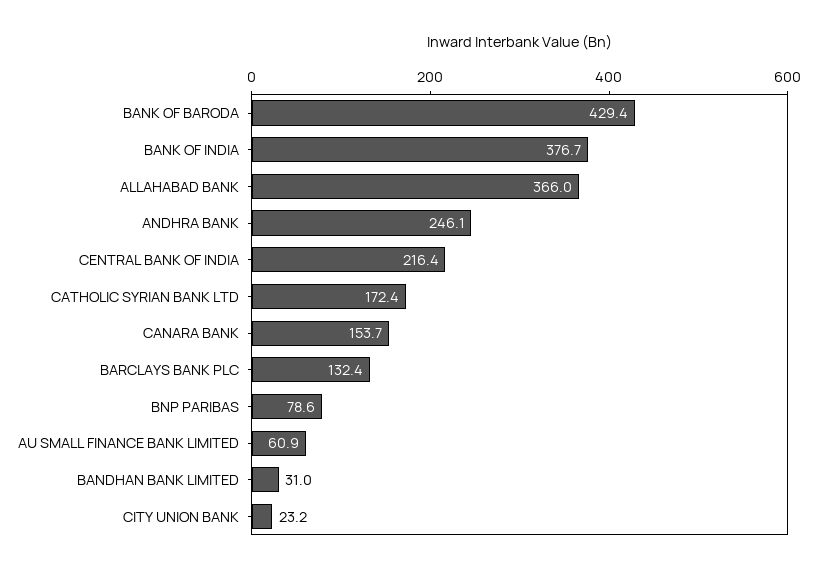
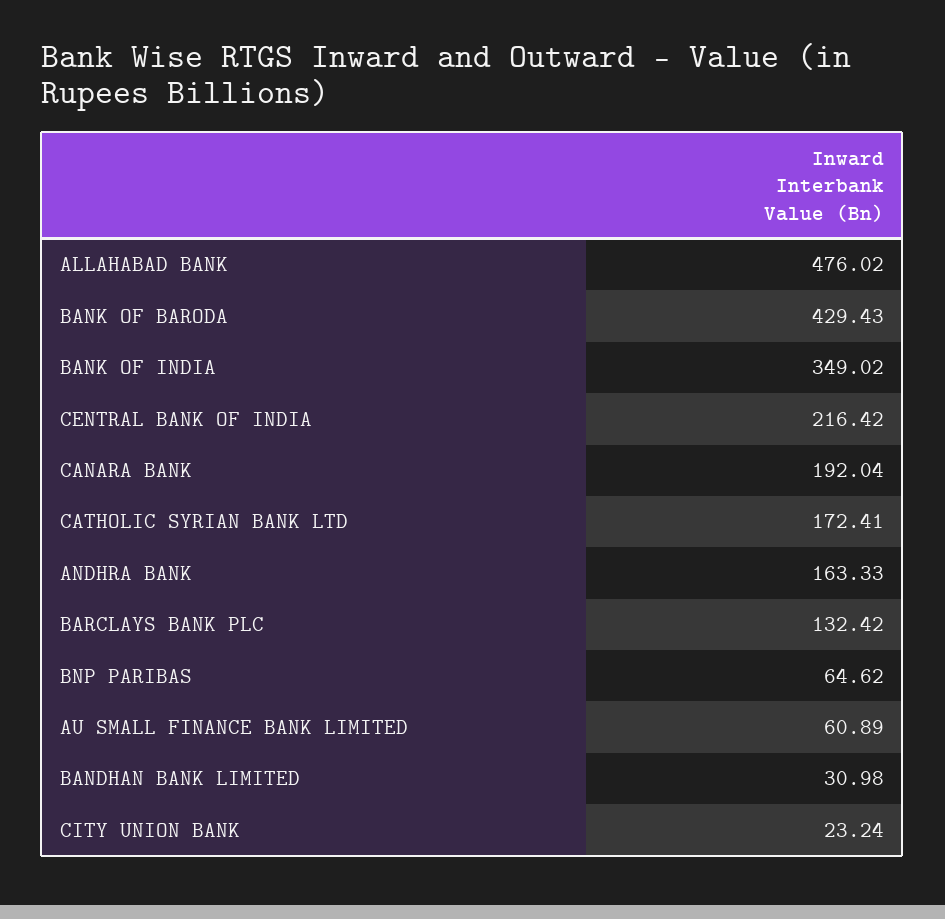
  {
    "BANK OF BARODA": 429.43,
-   "BANK OF INDIA": 376.7,
+   "BANK OF INDIA": 349.02,
-   "ALLAHABAD BANK": 366,
+   "ALLAHABAD BANK": 476.02,
-   "ANDHRA BANK": 246.1,
+   "ANDHRA BANK": 163.33,
    "CENTRAL BANK OF INDIA": 216.42,
    "CATHOLIC SYRIAN BANK LTD": 172.41,
-   "CANARA BANK": 153.7,
+   "CANARA BANK": 192.04,
    "BARCLAYS BANK PLC": 132.42,
-   "BNP PARIBAS": 78.6,
+   "BNP PARIBAS": 64.62,
    "AU SMALL FINANCE BANK LIMITED": 60.89,
    "BANDHAN BANK LIMITED": 30.98,
    "CITY UNION BANK": 23.24
  }

